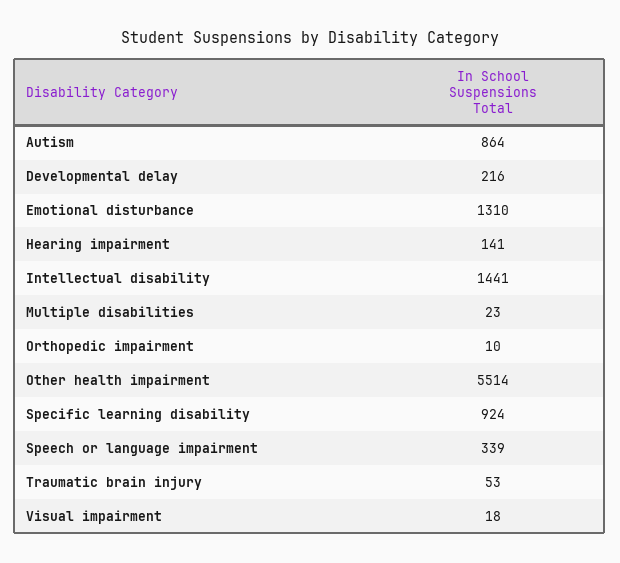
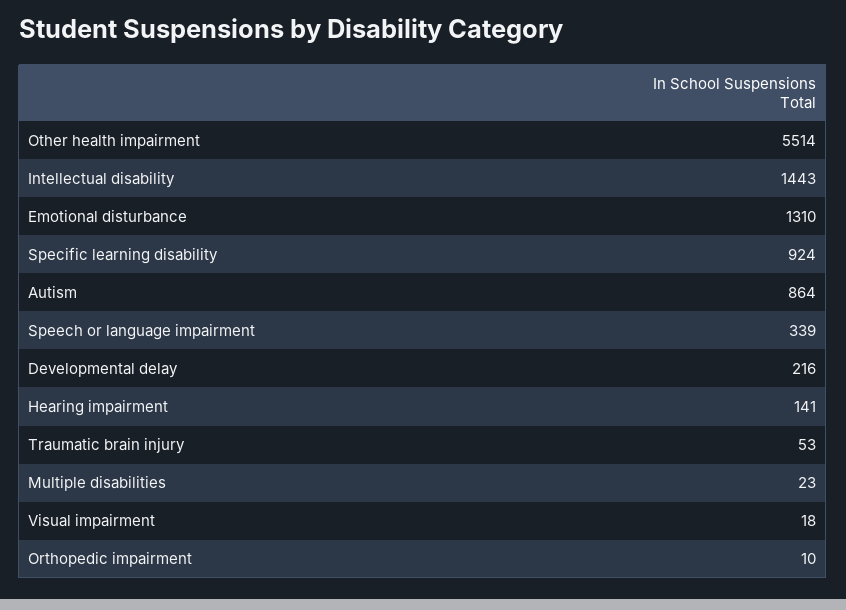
  {
    "Autism": 864,
    "Developmental delay": 216,
    "Emotional disturbance": 1310,
    "Hearing impairment": 141,
-   "Intellectual disability": 1441,
+   "Intellectual disability": 1443,
    "Multiple disabilities": 23,
    "Orthopedic impairment": 10,
    "Other health impairment": 5514,
    "Specific learning disability": 924,
    "Speech or language impairment": 339,
    "Traumatic brain injury": 53,
    "Visual impairment": 18
  }

